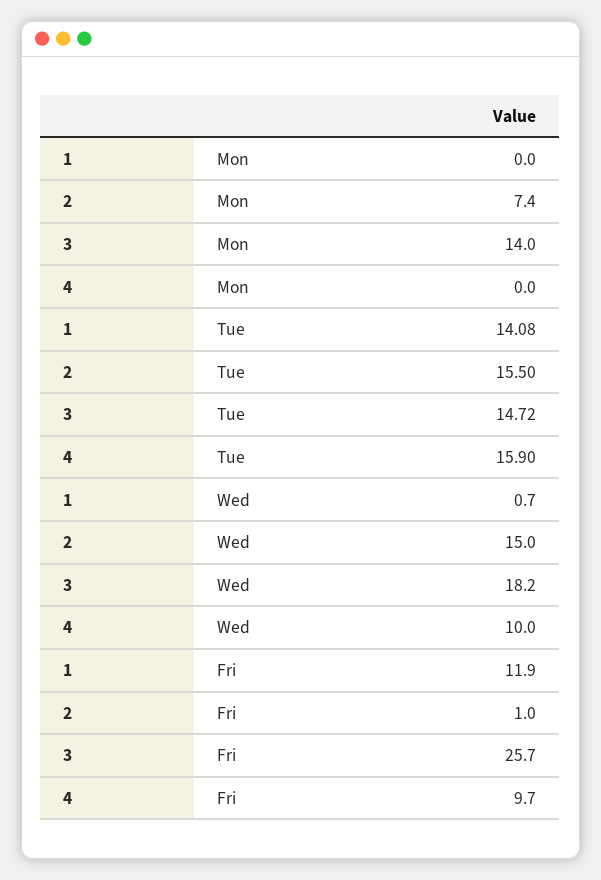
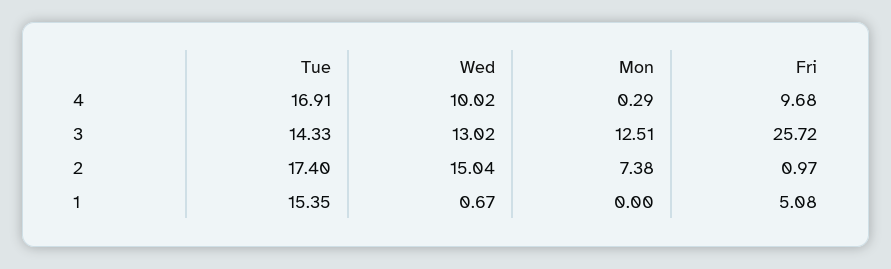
  {
    "1": {
      "Mon": 0,
-     "Tue": 14.08,
+     "Tue": 15.35,
      "Wed": 0.67,
-     "Fri": 11.9
+     "Fri": 5.08
    },
    "2": {
      "Mon": 7.38,
-     "Tue": 15.5,
+     "Tue": 17.4,
      "Wed": 15.04,
      "Fri": 0.97
    },
    "3": {
-     "Mon": 14,
+     "Mon": 12.51,
-     "Tue": 14.72,
+     "Tue": 14.33,
-     "Wed": 18.2,
+     "Wed": 13.02,
      "Fri": 25.72
    },
    "4": {
-     "Mon": 0,
+     "Mon": 0.29,
-     "Tue": 15.9,
+     "Tue": 16.91,
      "Wed": 10.02,
      "Fri": 9.68
    }
  }

